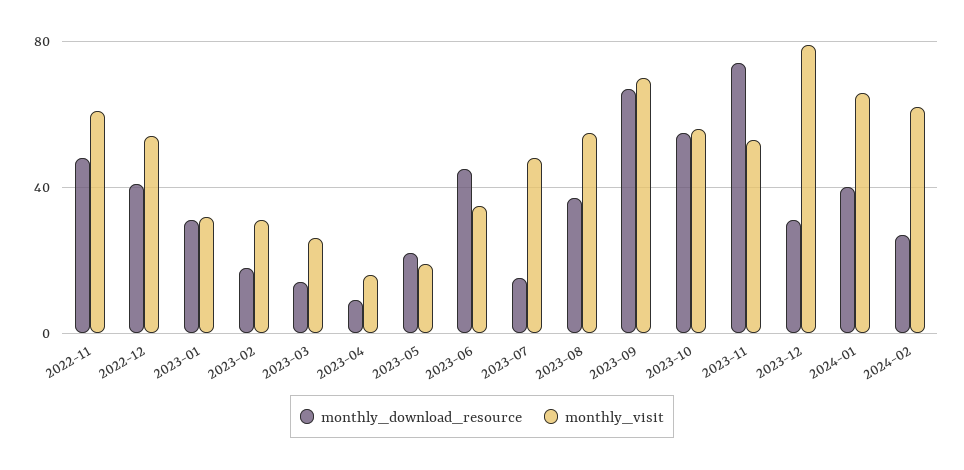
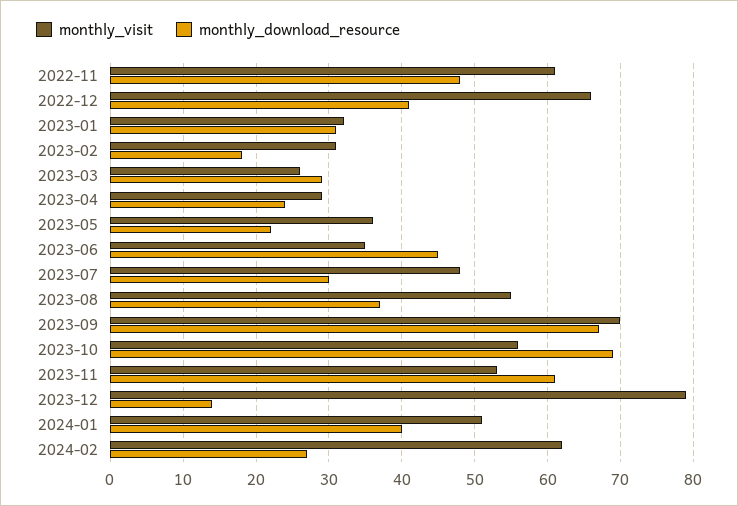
  {
    "monthly_download_resource": {
      "2022-11": 48,
      "2022-12": 41,
      "2023-01": 31,
      "2023-02": 18,
-     "2023-03": 15,
+     "2023-03": 29,
-     "2023-04": 10,
+     "2023-04": 24,
      "2023-05": 22,
      "2023-06": 45,
-     "2023-07": 15,
+     "2023-07": 30,
      "2023-08": 37,
      "2023-09": 67,
-     "2023-10": 55,
+     "2023-10": 69,
-     "2023-11": 75,
+     "2023-11": 61,
-     "2023-12": 30,
+     "2023-12": 14,
      "2024-01": 40,
      "2024-02": 27
    },
    "monthly_visit": {
      "2022-11": 61,
-     "2022-12": 55,
+     "2022-12": 66,
      "2023-01": 32,
      "2023-02": 31,
      "2023-03": 26,
-     "2023-04": 15,
+     "2023-04": 29,
-     "2023-05": 20,
+     "2023-05": 36,
      "2023-06": 35,
      "2023-07": 48,
      "2023-08": 55,
      "2023-09": 70,
      "2023-10": 56,
      "2023-11": 53,
      "2023-12": 79,
-     "2024-01": 65,
+     "2024-01": 51,
      "2024-02": 62
    }
  }

